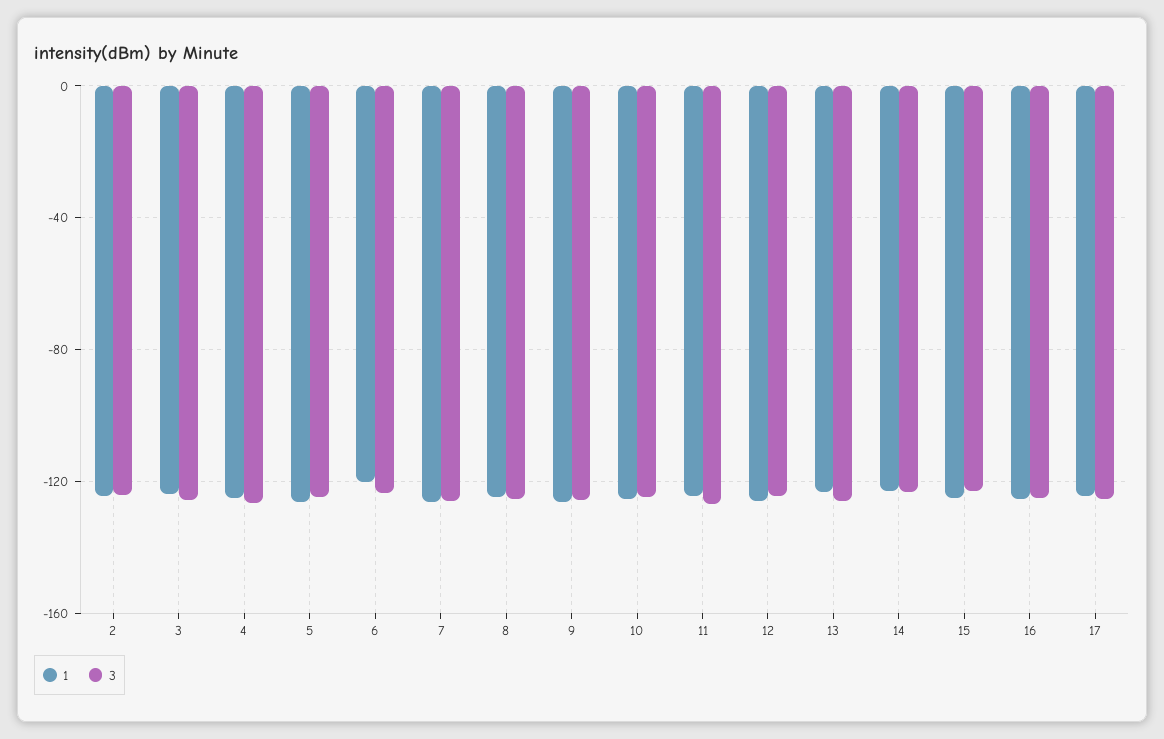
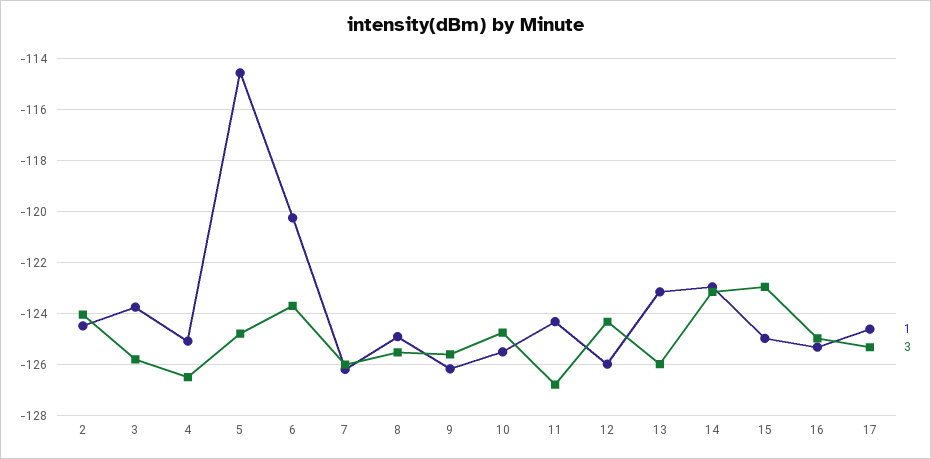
  {
    "1": {
      "2": -124.5,
      "3": -123.75,
      "4": -125,
-     "5": -125,
+     "5": -114.5,
      "6": -120.25,
      "7": -126.25,
      "8": -125,
      "9": -126.25,
      "10": -125.5,
      "11": -124.25,
      "12": -126,
      "13": -123.25,
      "14": -123,
      "15": -125,
      "16": -125.25,
      "17": -124.5
    },
    "3": {
      "2": -124,
      "3": -125.75,
      "4": -126.5,
      "5": -124.75,
      "6": -123.75,
      "7": -126,
      "8": -125.5,
      "9": -125.5,
      "10": -124.75,
      "11": -126.75,
      "12": -124.25,
      "13": -126,
      "14": -123.25,
      "15": -123,
      "16": -125,
      "17": -125.25
    }
  }

